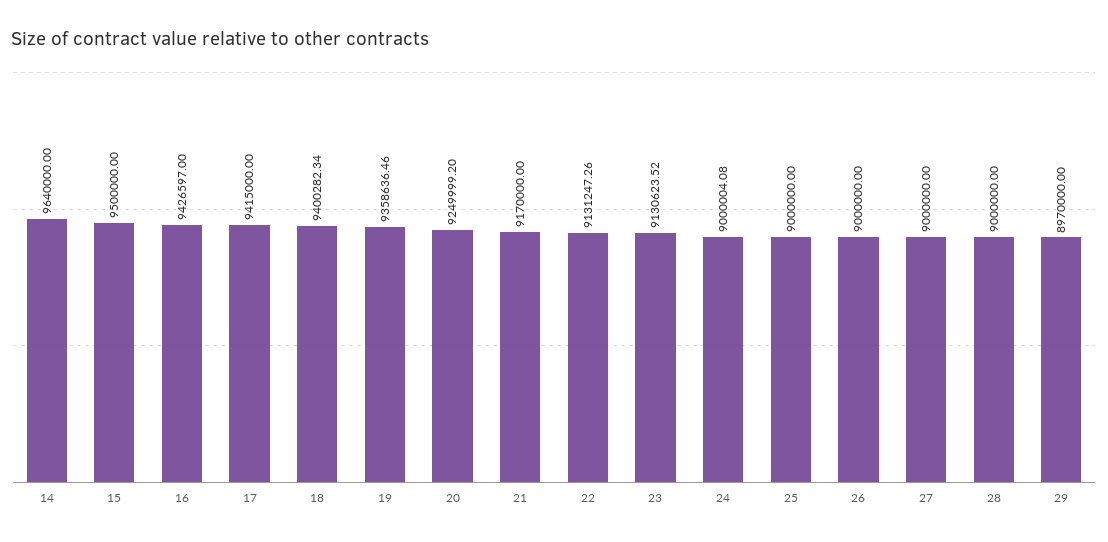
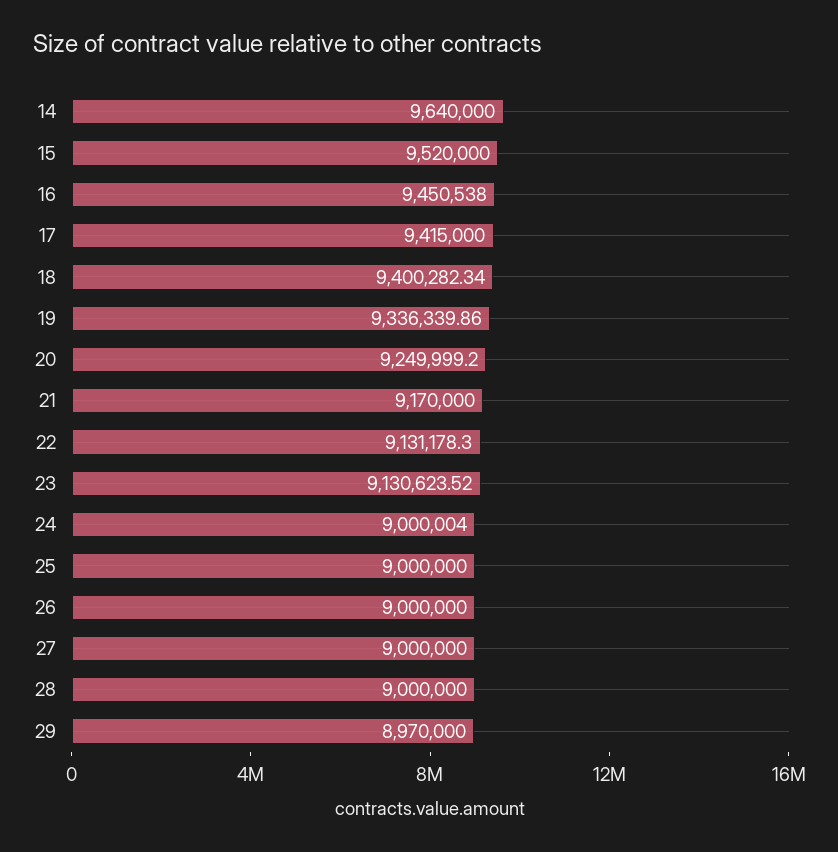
  {
    "14": 9640000,
-   "15": 9500000,
+   "15": 9520000,
-   "16": 9426597,
+   "16": 9450538,
    "17": 9415000,
    "18": 9400282.34,
-   "19": 9358636.46,
+   "19": 9336339.86,
    "20": 9249999.2,
    "21": 9170000,
-   "22": 9131247.26,
+   "22": 9131178.3,
    "23": 9130623.52,
-   "24": 9000004.08,
+   "24": 9000004,
    "25": 9000000,
    "26": 9000000,
    "27": 9000000,
    "28": 9000000,
    "29": 8970000
  }

